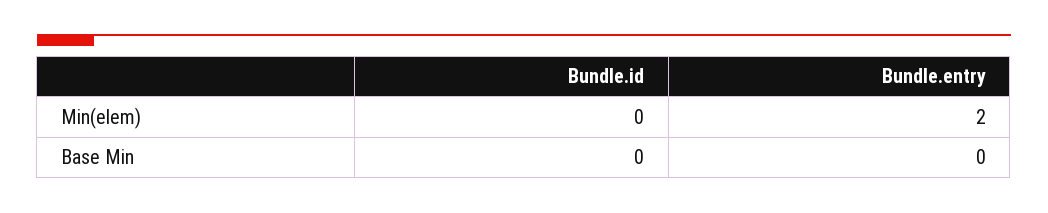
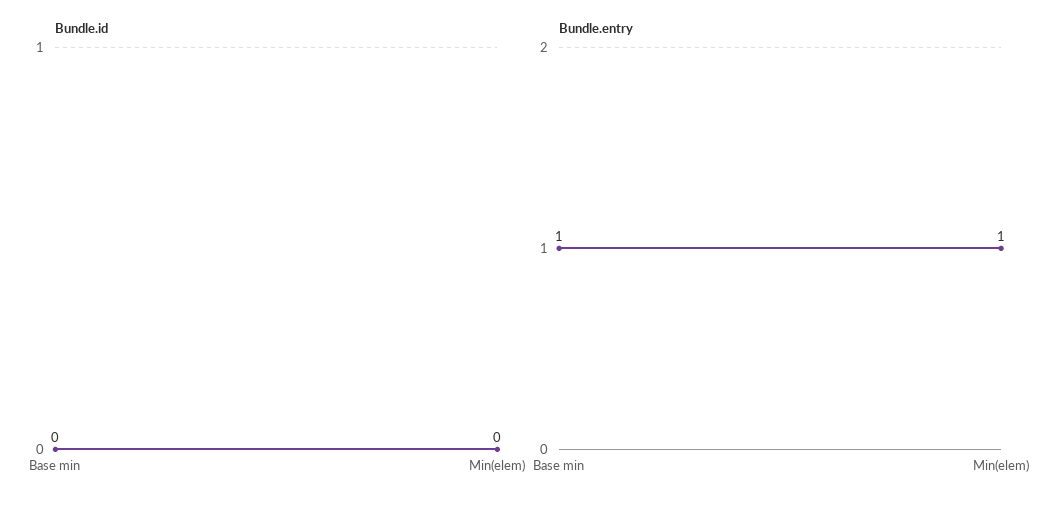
  {
    "Bundle.id": {
      "Min(elem)": 0,
      "Base Min": 0
    },
    "Bundle.entry": {
-     "Min(elem)": 2,
+     "Min(elem)": 1,
-     "Base Min": 0
+     "Base Min": 1
    }
  }

